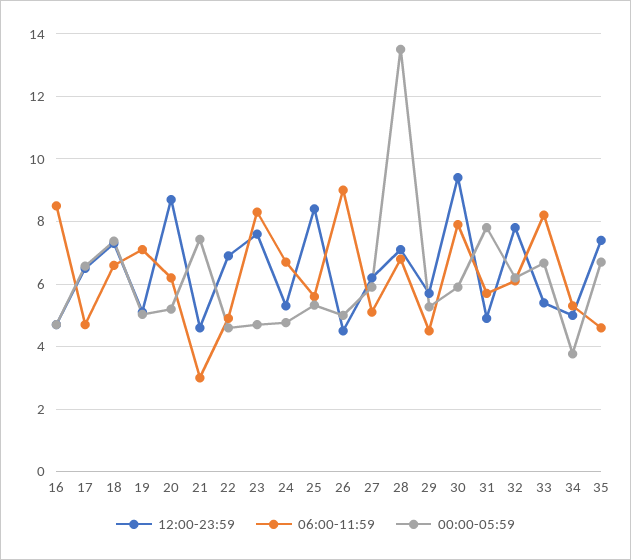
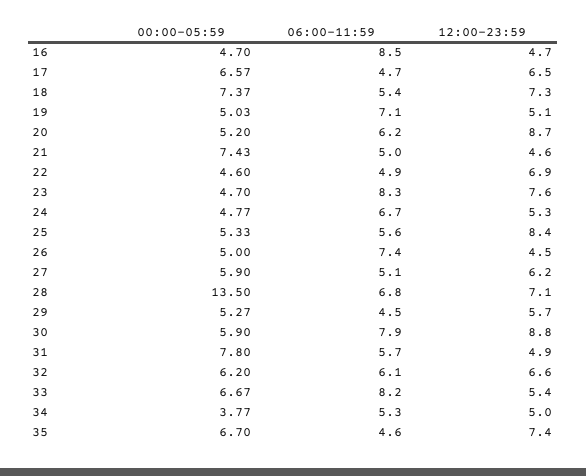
  {
    "12:00-23:59": {
      "16": 4.7,
      "17": 6.5,
      "18": 7.3,
      "19": 5.1,
      "20": 8.7,
      "21": 4.6,
      "22": 6.9,
      "23": 7.6,
      "24": 5.3,
      "25": 8.4,
      "26": 4.5,
      "27": 6.2,
      "28": 7.1,
      "29": 5.7,
-     "30": 9.4,
+     "30": 8.8,
      "31": 4.9,
-     "32": 7.8,
+     "32": 6.6,
      "33": 5.4,
      "34": 5,
      "35": 7.4
    },
    "06:00-11:59": {
      "16": 8.5,
      "17": 4.7,
-     "18": 6.6,
+     "18": 5.4,
      "19": 7.1,
      "20": 6.2,
-     "21": 3,
+     "21": 5,
      "22": 4.9,
      "23": 8.3,
      "24": 6.7,
      "25": 5.6,
-     "26": 9,
+     "26": 7.4,
      "27": 5.1,
      "28": 6.8,
      "29": 4.5,
      "30": 7.9,
      "31": 5.7,
      "32": 6.1,
      "33": 8.2,
      "34": 5.3,
      "35": 4.6
    },
    "00:00-05:59": {
      "16": 4.7,
      "17": 6.57,
      "18": 7.37,
      "19": 5.03,
      "20": 5.2,
      "21": 7.43,
      "22": 4.6,
      "23": 4.7,
      "24": 4.77,
      "25": 5.33,
      "26": 5,
      "27": 5.9,
      "28": 13.5,
      "29": 5.27,
      "30": 5.9,
      "31": 7.8,
      "32": 6.2,
      "33": 6.67,
      "34": 3.77,
      "35": 6.7
    }
  }

